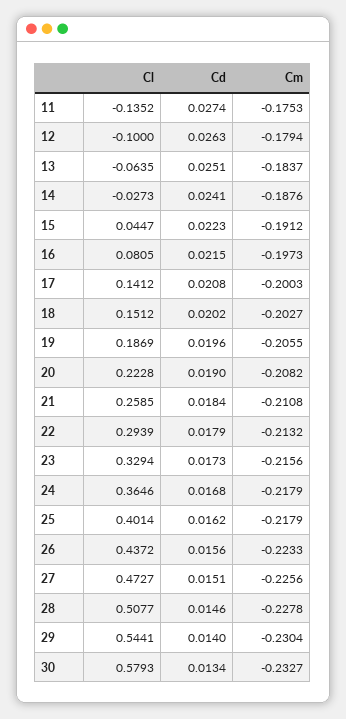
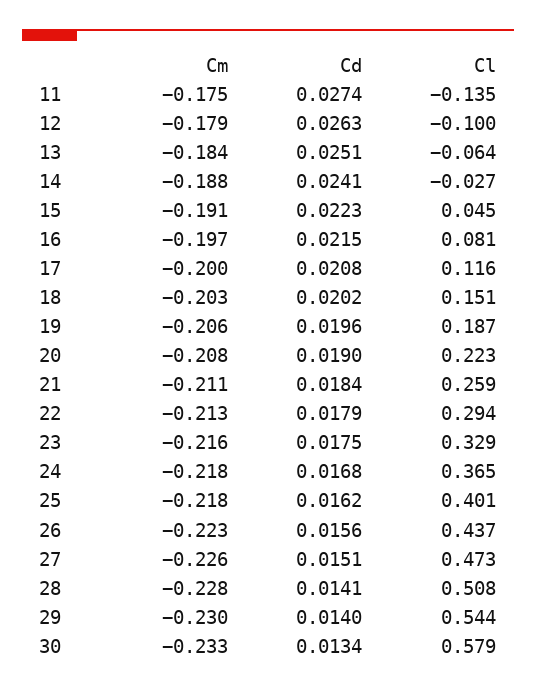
  {
    "Cl": {
      "11": -0.1352,
      "12": -0.1,
      "13": -0.0635,
      "14": -0.0273,
      "15": 0.0447,
      "16": 0.0805,
-     "17": 0.1412,
+     "17": 0.116,
      "18": 0.1512,
      "19": 0.1869,
      "20": 0.2228,
      "21": 0.2585,
      "22": 0.2939,
      "23": 0.3294,
      "24": 0.3646,
      "25": 0.4014,
      "26": 0.4372,
      "27": 0.4727,
      "28": 0.5077,
      "29": 0.5441,
      "30": 0.5793
    },
    "Cd": {
      "11": 0.0274,
      "12": 0.0263,
      "13": 0.0251,
      "14": 0.0241,
      "15": 0.0223,
      "16": 0.0215,
      "17": 0.0208,
      "18": 0.0202,
      "19": 0.0196,
      "20": 0.019,
      "21": 0.0184,
      "22": 0.0179,
-     "23": 0.0173,
+     "23": 0.0175,
      "24": 0.0168,
      "25": 0.0162,
      "26": 0.0156,
      "27": 0.0151,
-     "28": 0.0146,
+     "28": 0.0141,
      "29": 0.014,
      "30": 0.0134
    },
    "Cm": {
      "11": -0.1753,
      "12": -0.1794,
      "13": -0.1837,
      "14": -0.1876,
      "15": -0.1912,
      "16": -0.1973,
      "17": -0.2003,
      "18": -0.2027,
      "19": -0.2055,
      "20": -0.2082,
      "21": -0.2108,
      "22": -0.2132,
      "23": -0.2156,
      "24": -0.2179,
      "25": -0.2179,
      "26": -0.2233,
      "27": -0.2256,
      "28": -0.2278,
      "29": -0.2304,
      "30": -0.2327
    }
  }

